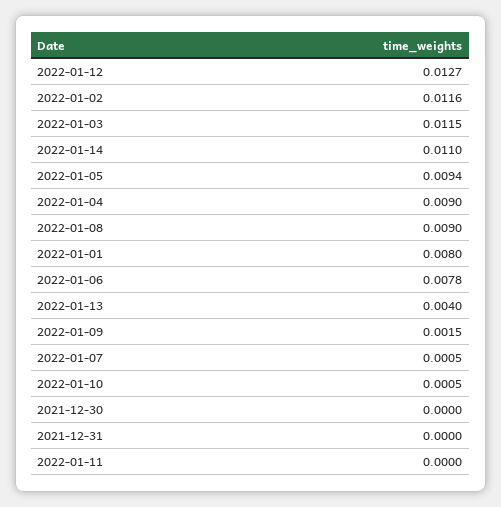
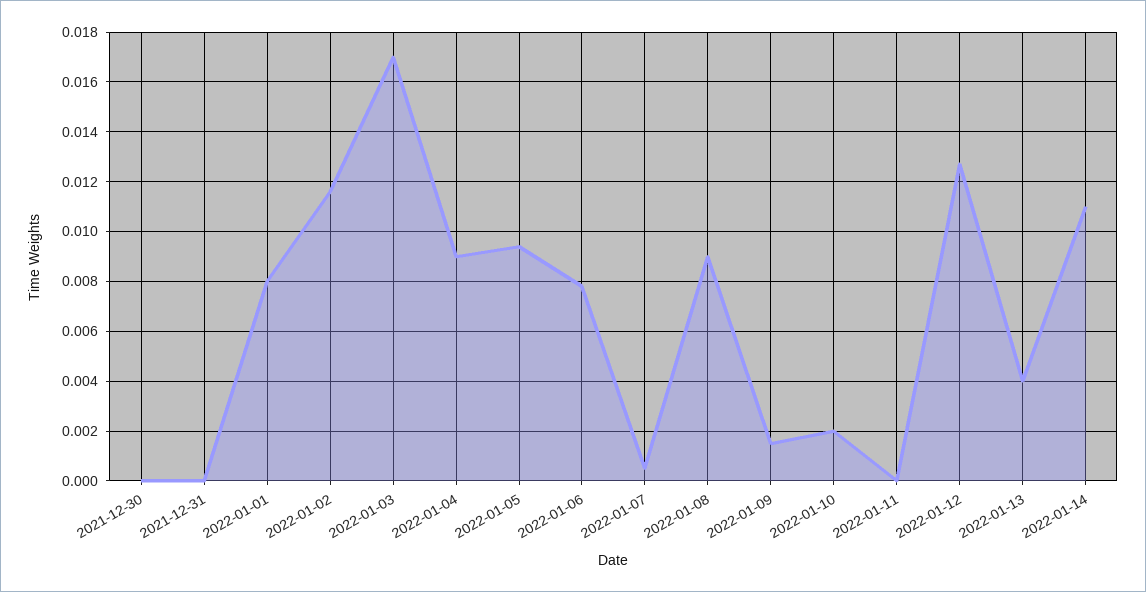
  {
    "2022-01-12": 0.0127,
    "2022-01-02": 0.0116,
-   "2022-01-03": 0.0115,
+   "2022-01-03": 0.017,
    "2022-01-14": 0.011,
    "2022-01-05": 0.0094,
    "2022-01-04": 0.009,
    "2022-01-08": 0.009,
    "2022-01-01": 0.008,
    "2022-01-06": 0.0078,
    "2022-01-13": 0.004,
    "2022-01-09": 0.0015,
    "2022-01-07": 0.0005,
-   "2022-01-10": 0.0005,
+   "2022-01-10": 0.002,
    "2021-12-30": 0,
    "2021-12-31": 0,
    "2022-01-11": 0
  }

